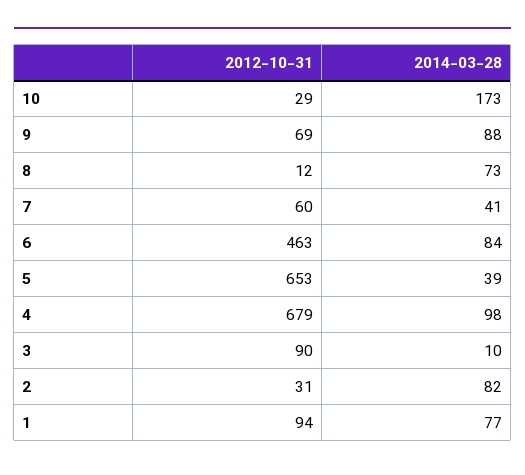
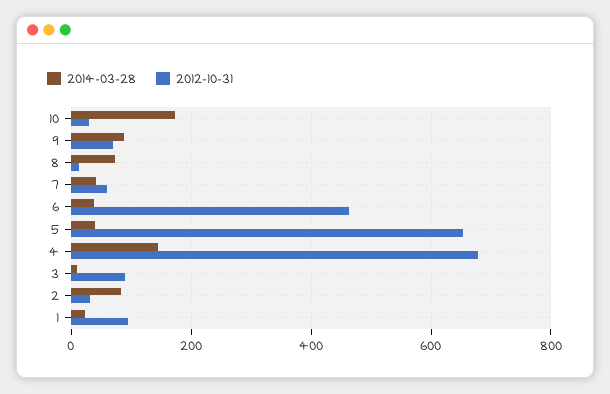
  {
    "2012-10-31": {
      "10": 29,
      "9": 69,
      "8": 12,
      "7": 60,
      "6": 463,
      "5": 653,
      "4": 679,
      "3": 90,
      "2": 31,
      "1": 94
    },
    "2014-03-28": {
      "10": 173,
      "9": 88,
      "8": 73,
      "7": 41,
-     "6": 84,
+     "6": 40,
      "5": 39,
-     "4": 98,
+     "4": 140,
      "3": 10,
      "2": 82,
-     "1": 77
+     "1": 20
    }
  }

